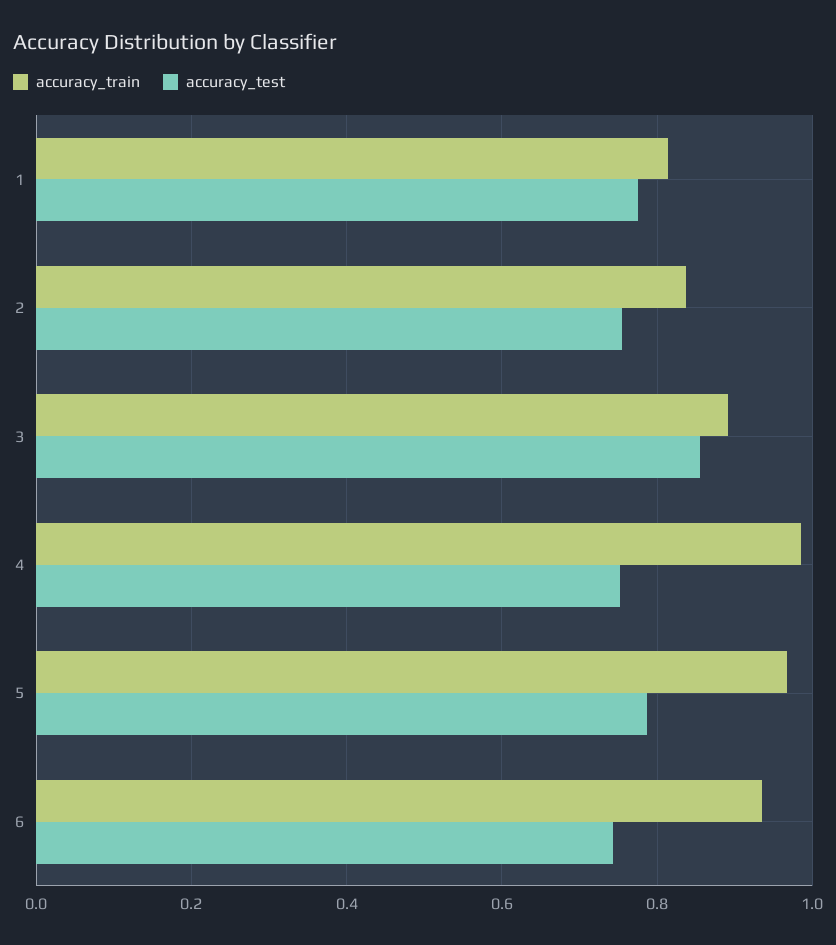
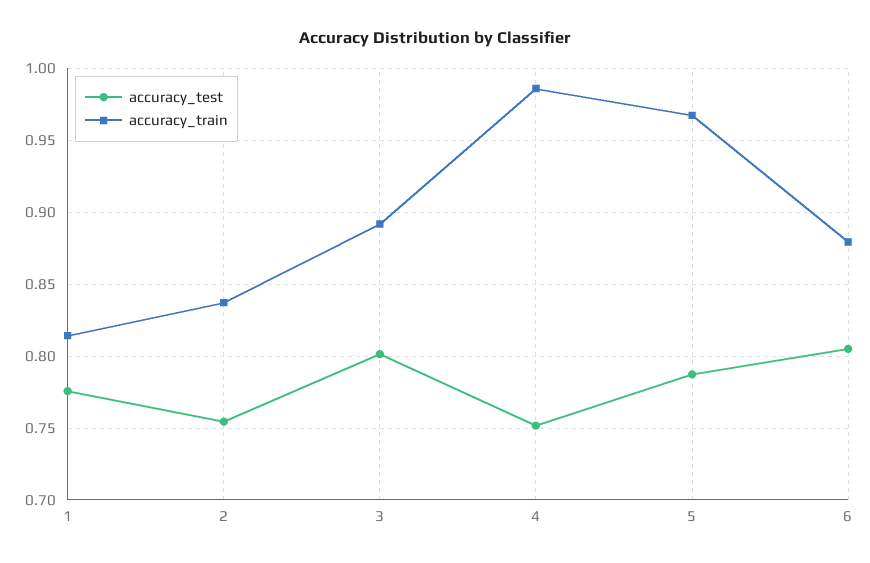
  {
    "accuracy_train": {
      "1": 0.815,
      "2": 0.835,
      "3": 0.89,
      "4": 0.985,
      "5": 0.965,
-     "6": 0.94
+     "6": 0.88
    },
    "accuracy_test": {
      "1": 0.775,
      "2": 0.755,
-     "3": 0.86,
+     "3": 0.8,
      "4": 0.75,
      "5": 0.785,
-     "6": 0.74
+     "6": 0.805
    }
  }

